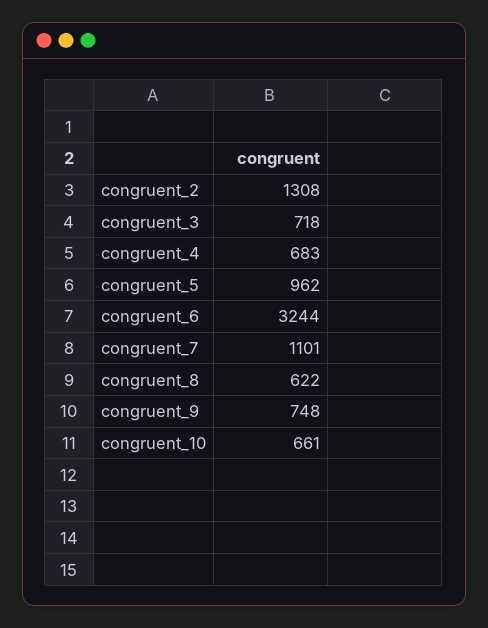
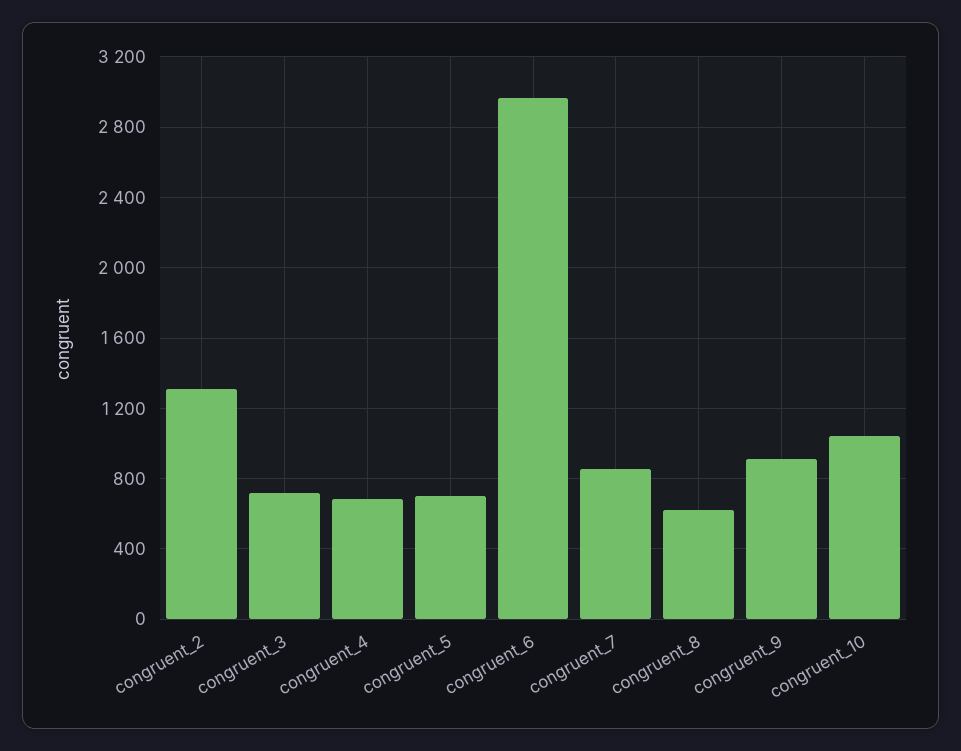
  {
    "congruent_2": 1308,
    "congruent_3": 718,
    "congruent_4": 683,
-   "congruent_5": 962,
+   "congruent_5": 700,
-   "congruent_6": 3244,
+   "congruent_6": 2950,
-   "congruent_7": 1101,
+   "congruent_7": 850,
    "congruent_8": 622,
-   "congruent_9": 748,
+   "congruent_9": 900,
-   "congruent_10": 661
+   "congruent_10": 1050
  }

